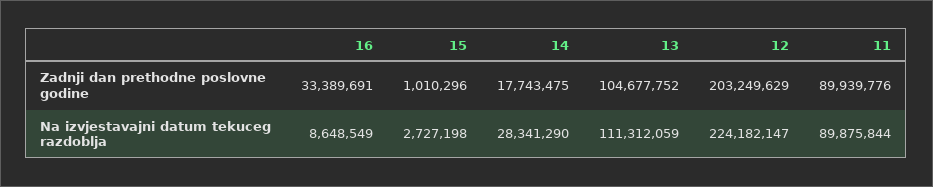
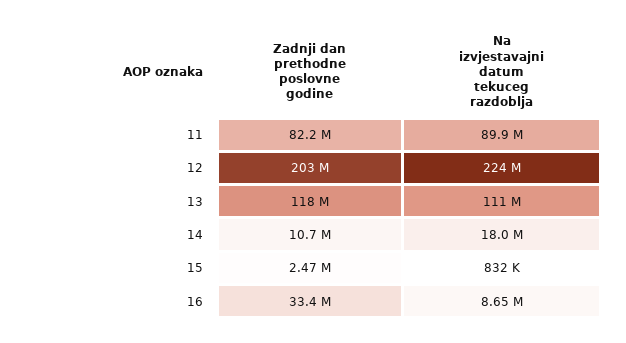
  {
    "16": {
      "Zadnji dan prethodne poslovne godine": 33389691,
      "Na izvjestavajni datum tekuceg razdoblja": 8648549
    },
    "15": {
-     "Zadnji dan prethodne poslovne godine": 1010296,
+     "Zadnji dan prethodne poslovne godine": 2470000,
-     "Na izvjestavajni datum tekuceg razdoblja": 2727198
+     "Na izvjestavajni datum tekuceg razdoblja": 832000
    },
    "14": {
-     "Zadnji dan prethodne poslovne godine": 17743475,
+     "Zadnji dan prethodne poslovne godine": 10700000,
-     "Na izvjestavajni datum tekuceg razdoblja": 28341290
+     "Na izvjestavajni datum tekuceg razdoblja": 18000000
    },
    "13": {
-     "Zadnji dan prethodne poslovne godine": 104677752,
+     "Zadnji dan prethodne poslovne godine": 118000000,
      "Na izvjestavajni datum tekuceg razdoblja": 111312059
    },
    "12": {
      "Zadnji dan prethodne poslovne godine": 203249629,
      "Na izvjestavajni datum tekuceg razdoblja": 224182147
    },
    "11": {
-     "Zadnji dan prethodne poslovne godine": 89939776,
+     "Zadnji dan prethodne poslovne godine": 82200000,
      "Na izvjestavajni datum tekuceg razdoblja": 89875844
    }
  }

